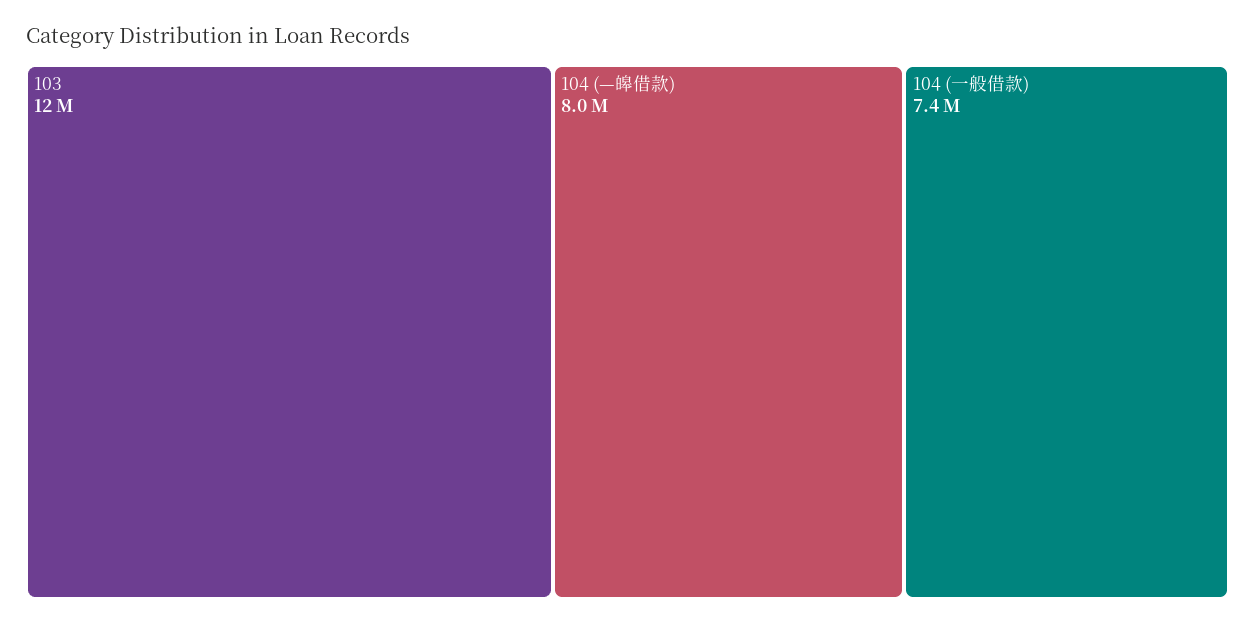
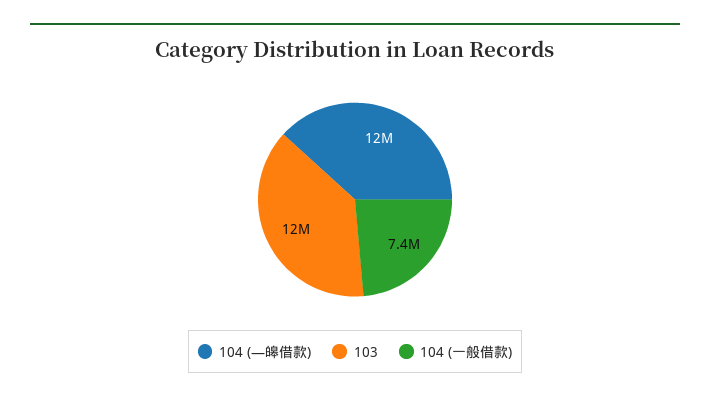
  {
    "103": 12000000,
-   "104 (—皞借款)": 8000000,
+   "104 (—皞借款)": 12000000,
    "104 (一般借款)": 7400000
  }

